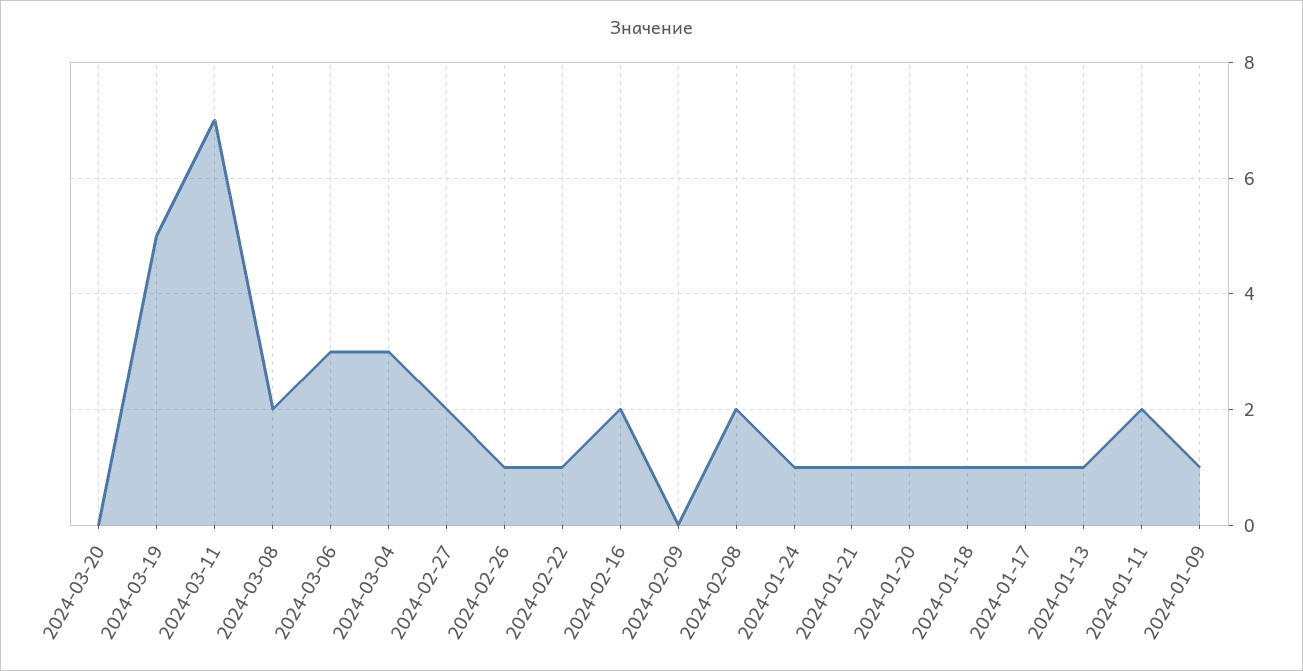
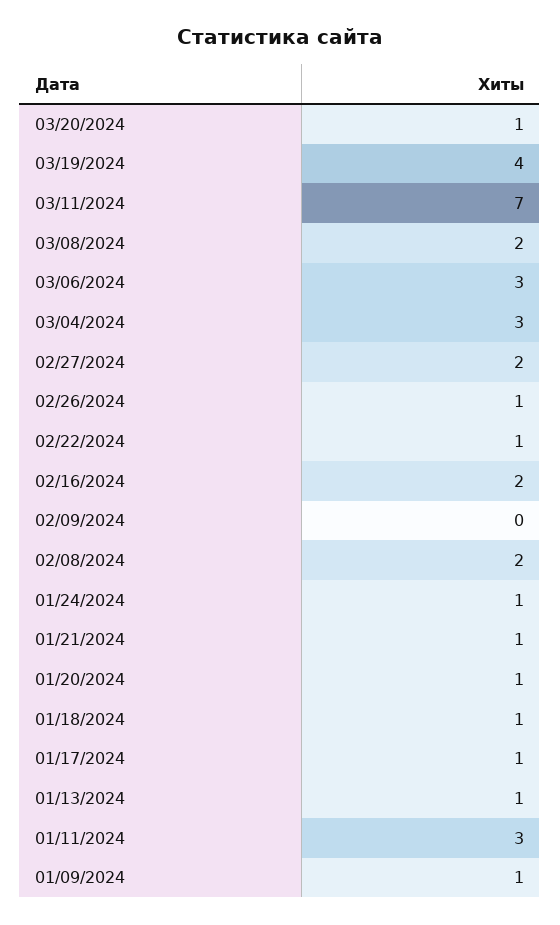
  {
-   "2024-03-20": 0,
+   "2024-03-20": 1,
-   "2024-03-19": 5,
+   "2024-03-19": 4,
    "2024-03-11": 7,
    "2024-03-08": 2,
    "2024-03-06": 3,
    "2024-03-04": 3,
    "2024-02-27": 2,
    "2024-02-26": 1,
    "2024-02-22": 1,
    "2024-02-16": 2,
    "2024-02-09": 0,
    "2024-02-08": 2,
    "2024-01-24": 1,
    "2024-01-21": 1,
    "2024-01-20": 1,
    "2024-01-18": 1,
    "2024-01-17": 1,
    "2024-01-13": 1,
-   "2024-01-11": 2,
+   "2024-01-11": 3,
    "2024-01-09": 1
  }

